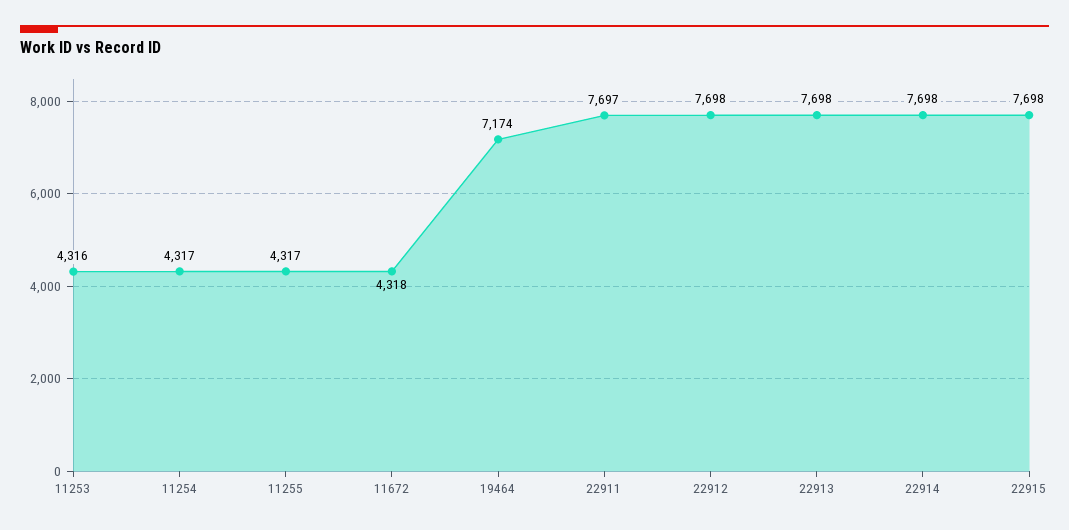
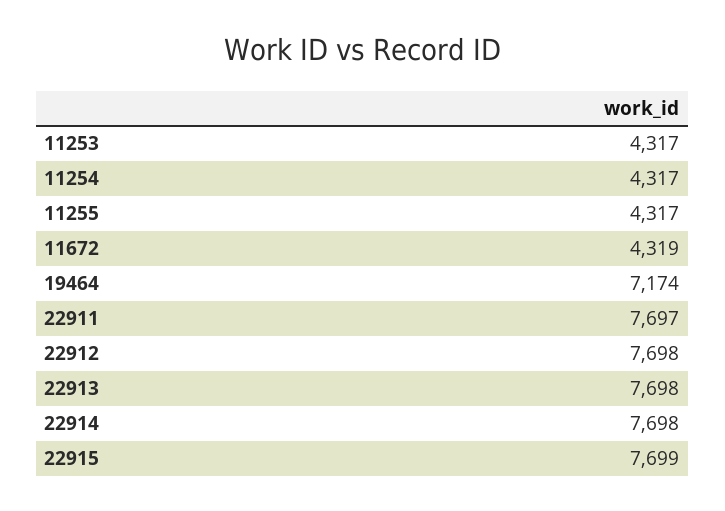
  {
-   "11253": 4316,
+   "11253": 4317,
    "11254": 4317,
    "11255": 4317,
-   "11672": 4318,
+   "11672": 4319,
    "19464": 7174,
    "22911": 7697,
    "22912": 7698,
    "22913": 7698,
    "22914": 7698,
-   "22915": 7698
+   "22915": 7699
  }

